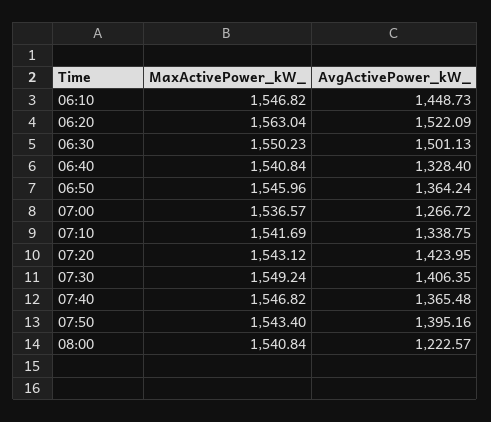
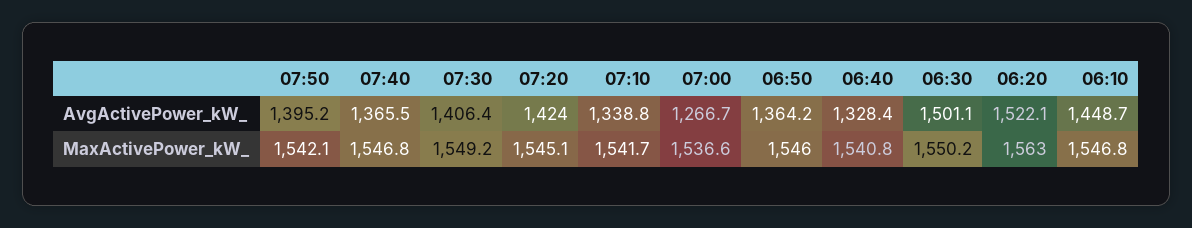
  {
    "MaxActivePower_kW_": {
      "06:10": 1546.82,
      "06:20": 1563.04,
      "06:30": 1550.23,
      "06:40": 1540.84,
      "06:50": 1545.96,
      "07:00": 1536.57,
      "07:10": 1541.69,
-     "07:20": 1543.12,
+     "07:20": 1545.1,
      "07:30": 1549.24,
      "07:40": 1546.82,
-     "07:50": 1543.4,
+     "07:50": 1542.1
-     "08:00": 1540.84
    },
    "AvgActivePower_kW_": {
      "06:10": 1448.73,
      "06:20": 1522.09,
      "06:30": 1501.13,
      "06:40": 1328.4,
      "06:50": 1364.24,
      "07:00": 1266.72,
      "07:10": 1338.75,
      "07:20": 1423.95,
      "07:30": 1406.35,
      "07:40": 1365.48,
-     "07:50": 1395.16,
+     "07:50": 1395.16
-     "08:00": 1222.57
    }
  }

